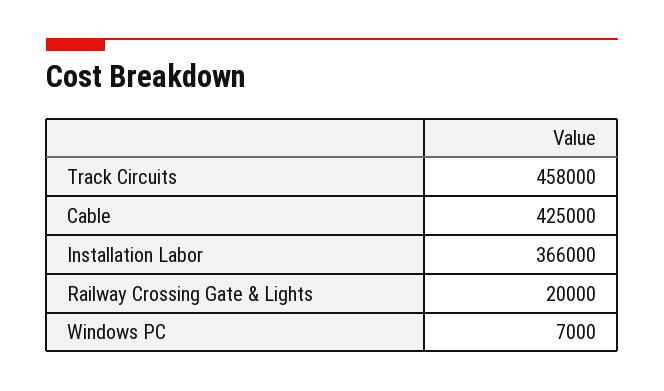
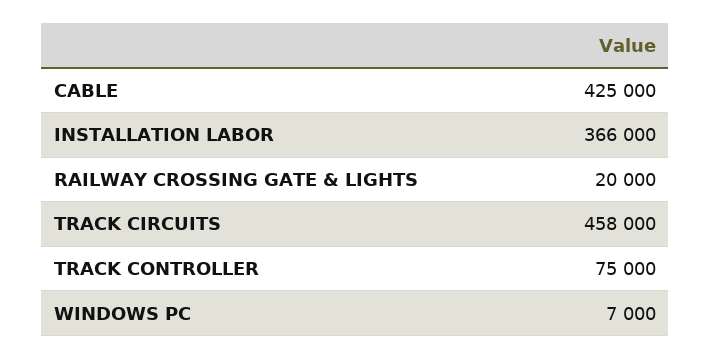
  {
    "Track Circuits": 458000,
    "Cable": 425000,
    "Installation Labor": 366000,
    "Railway Crossing Gate & Lights": 20000,
-   "Windows PC": 7000
+   "Windows PC": 7000,
+   "TRACK CONTROLLER": 75000
  }

